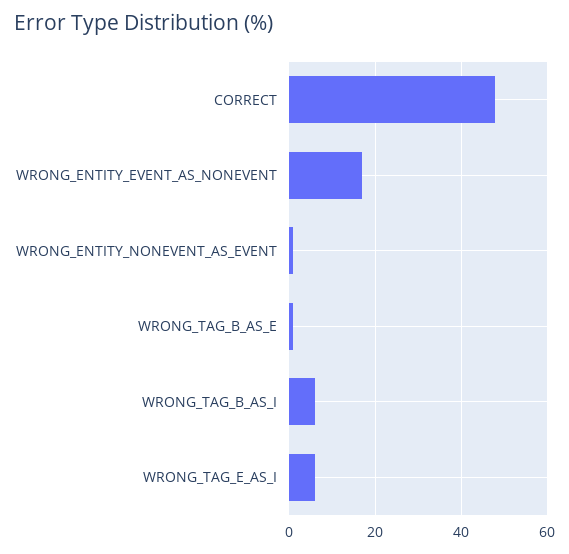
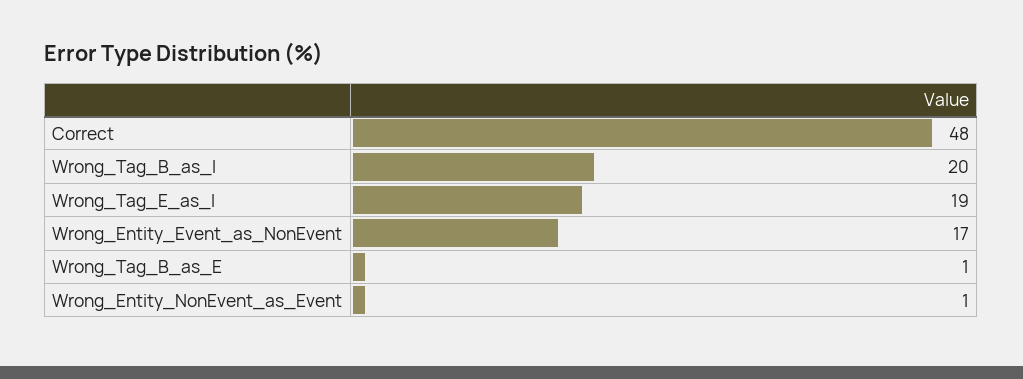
  {
    "CORRECT": 48,
    "WRONG_ENTITY_EVENT_AS_NONEVENT": 17,
    "WRONG_ENTITY_NONEVENT_AS_EVENT": 1,
    "WRONG_TAG_B_AS_E": 1,
-   "WRONG_TAG_B_AS_I": 5,
+   "WRONG_TAG_B_AS_I": 20,
-   "WRONG_TAG_E_AS_I": 5
+   "WRONG_TAG_E_AS_I": 19
  }

